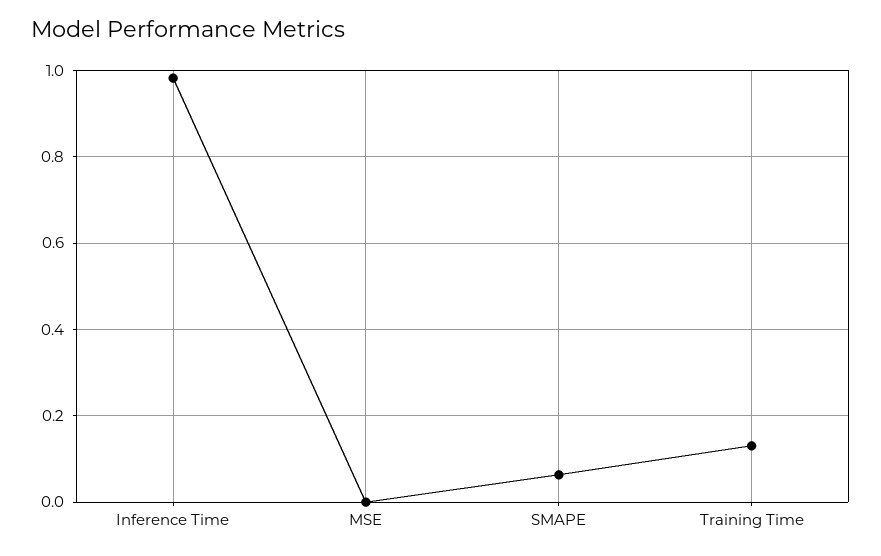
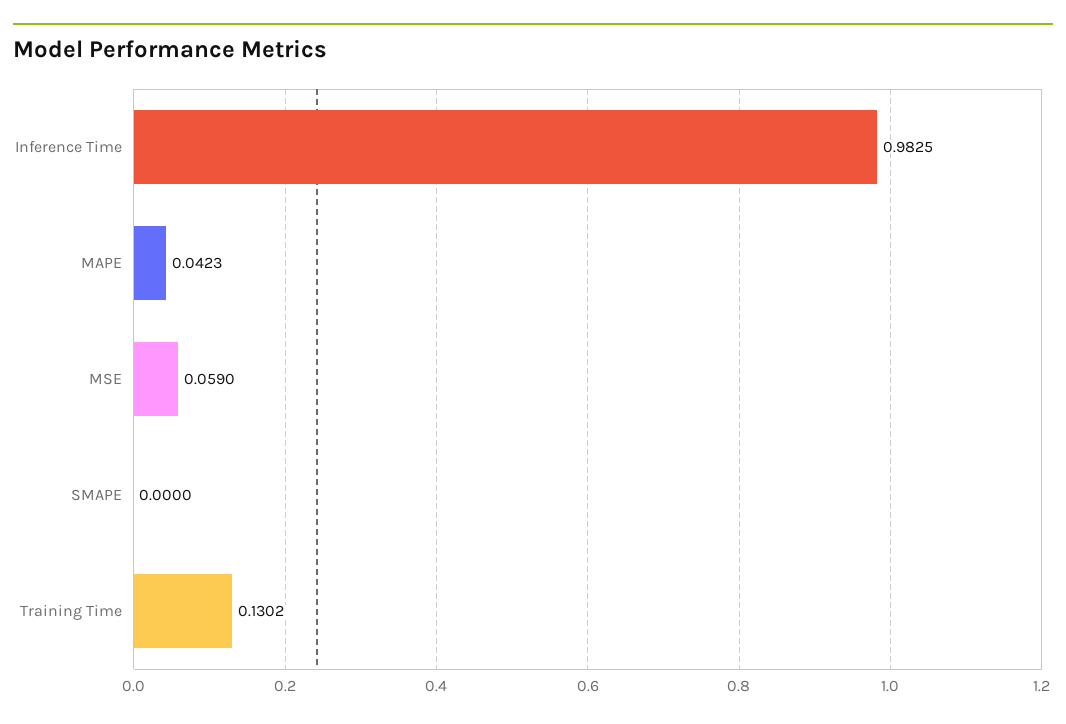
  {
    "Inference Time": 0.9825,
-   "MSE": 0,
+   "MSE": 0.059,
-   "SMAPE": 0.06,
+   "SMAPE": 0,
-   "Training Time": 0.1302
+   "Training Time": 0.1302,
+   "MAPE": 0.0423
  }

